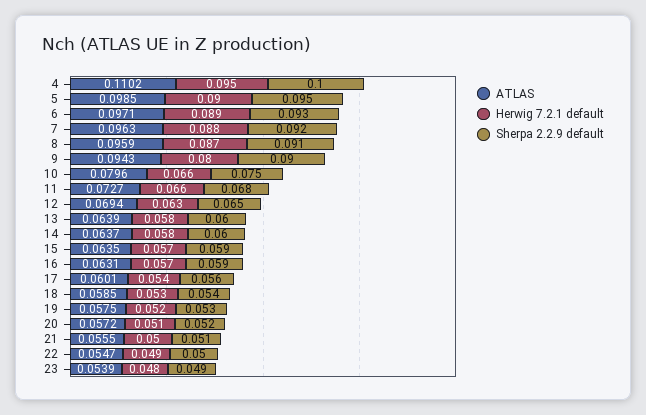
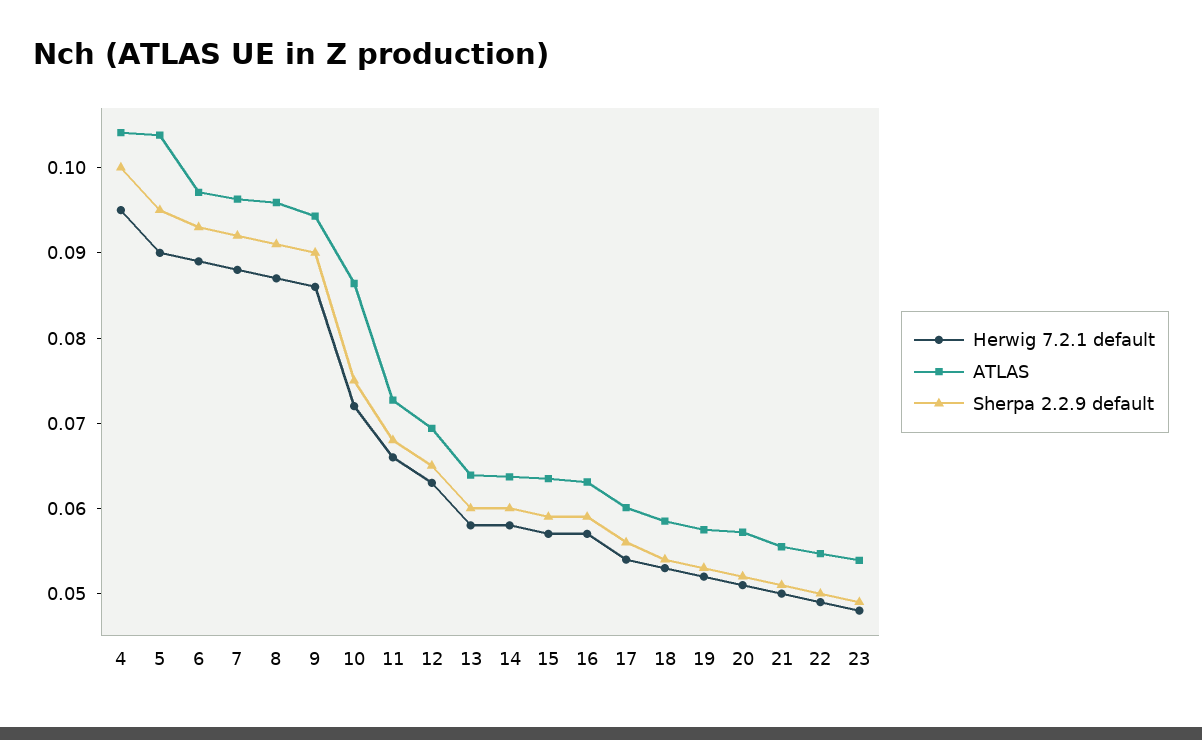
  {
    "ATLAS": {
-     "4": 0.1102,
+     "4": 0.104,
-     "5": 0.0985,
+     "5": 0.104,
      "6": 0.0971,
      "7": 0.0963,
      "8": 0.0959,
      "9": 0.0943,
-     "10": 0.0796,
+     "10": 0.086,
      "11": 0.0727,
      "12": 0.0694,
      "13": 0.0639,
      "14": 0.0637,
      "15": 0.0635,
      "16": 0.0631,
      "17": 0.0601,
      "18": 0.0585,
      "19": 0.0575,
      "20": 0.0572,
      "21": 0.0555,
      "22": 0.0547,
      "23": 0.0539
    },
    "Herwig 7.2.1 default": {
      "4": 0.095,
      "5": 0.09,
      "6": 0.089,
      "7": 0.088,
      "8": 0.087,
-     "9": 0.08,
+     "9": 0.086,
-     "10": 0.066,
+     "10": 0.072,
      "11": 0.066,
      "12": 0.063,
      "13": 0.058,
      "14": 0.058,
      "15": 0.057,
      "16": 0.057,
      "17": 0.054,
      "18": 0.053,
      "19": 0.052,
      "20": 0.051,
      "21": 0.05,
      "22": 0.049,
      "23": 0.048
    },
    "Sherpa 2.2.9 default": {
      "4": 0.1,
      "5": 0.095,
      "6": 0.093,
      "7": 0.092,
      "8": 0.091,
      "9": 0.09,
      "10": 0.075,
      "11": 0.068,
      "12": 0.065,
      "13": 0.06,
      "14": 0.06,
      "15": 0.059,
      "16": 0.059,
      "17": 0.056,
      "18": 0.054,
      "19": 0.053,
      "20": 0.052,
      "21": 0.051,
      "22": 0.05,
      "23": 0.049
    }
  }

